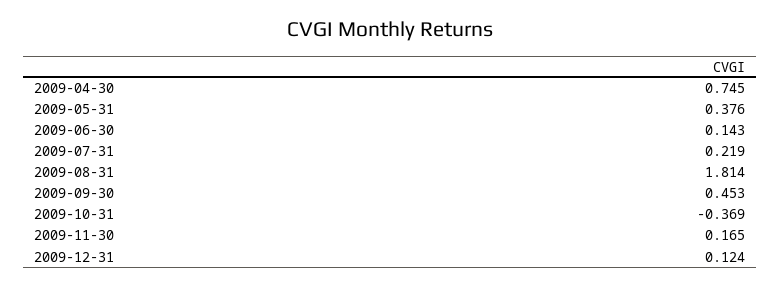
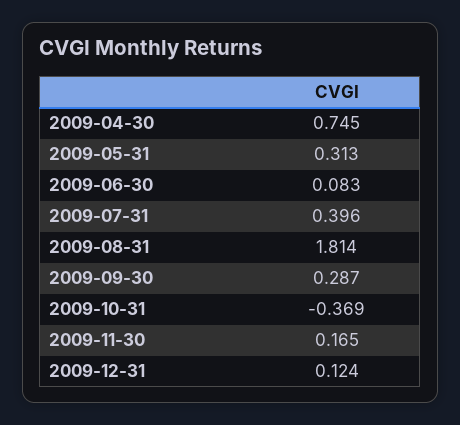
  {
    "2009-04-30": 0.745,
-   "2009-05-31": 0.376,
+   "2009-05-31": 0.313,
-   "2009-06-30": 0.143,
+   "2009-06-30": 0.083,
-   "2009-07-31": 0.219,
+   "2009-07-31": 0.396,
    "2009-08-31": 1.814,
-   "2009-09-30": 0.453,
+   "2009-09-30": 0.287,
    "2009-10-31": -0.369,
    "2009-11-30": 0.165,
    "2009-12-31": 0.124
  }

